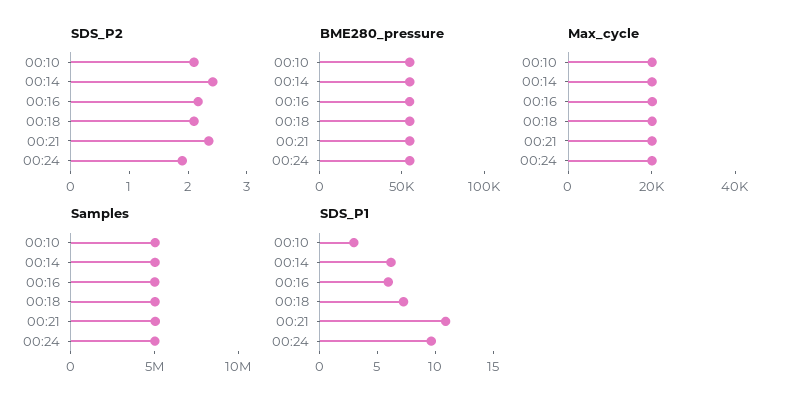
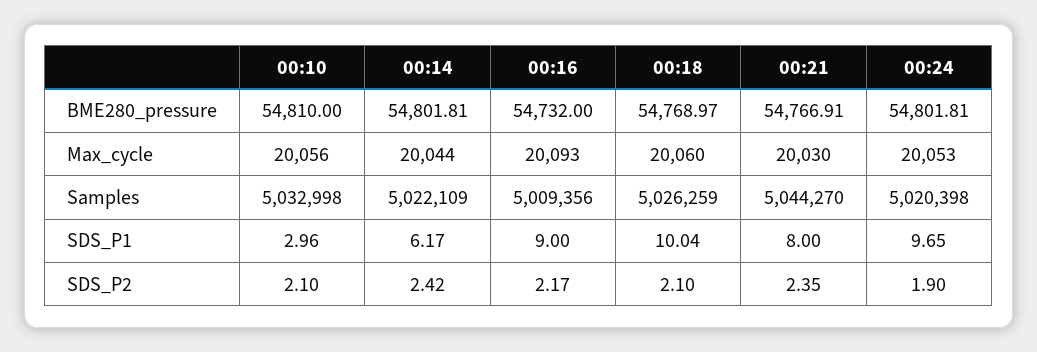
  {
    "SDS_P2": {
      "00:10": 2.1,
      "00:14": 2.42,
      "00:16": 2.17,
      "00:18": 2.1,
      "00:21": 2.35,
      "00:24": 1.9
    },
    "BME280_pressure": {
      "00:10": 54810,
      "00:14": 54801.81,
      "00:16": 54732,
      "00:18": 54768.97,
      "00:21": 54766.91,
      "00:24": 54801.81
    },
    "Max_cycle": {
      "00:10": 20056,
      "00:14": 20044,
      "00:16": 20093,
      "00:18": 20060,
      "00:21": 20030,
      "00:24": 20053
    },
    "Samples": {
      "00:10": 5032998,
      "00:14": 5022109,
      "00:16": 5009356,
      "00:18": 5026259,
      "00:21": 5044270,
      "00:24": 5020398
    },
    "SDS_P1": {
      "00:10": 2.96,
      "00:14": 6.17,
-     "00:16": 6,
+     "00:16": 9,
-     "00:18": 7,
+     "00:18": 10.04,
-     "00:21": 11,
+     "00:21": 8,
      "00:24": 9.65
    }
  }

